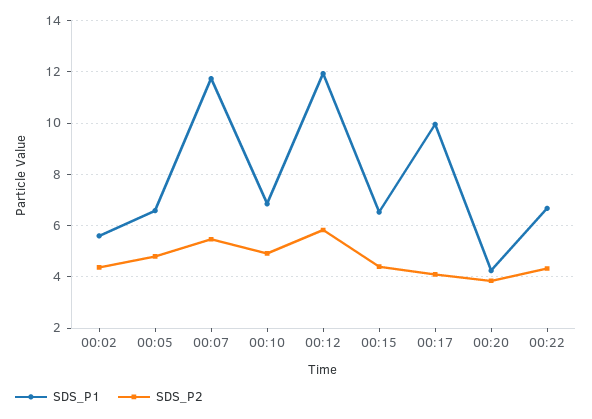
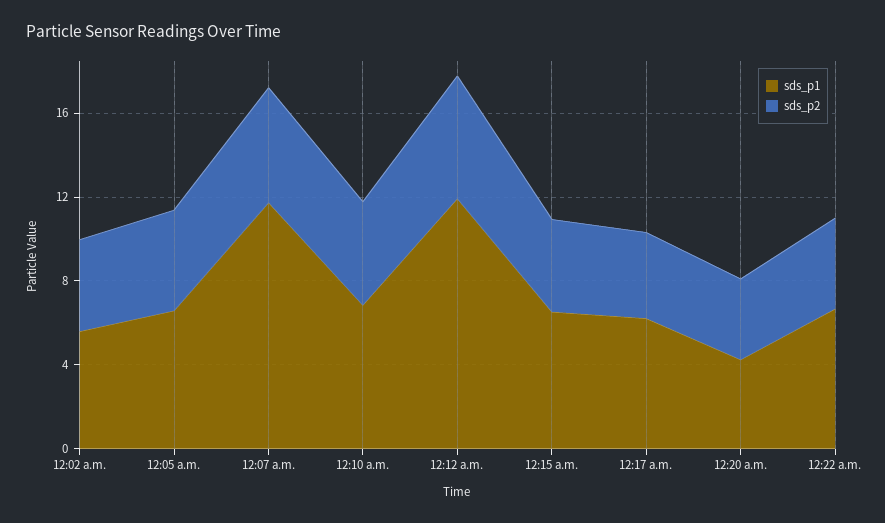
  {
    "SDS_P1": {
      "00:02": 5.5,
      "00:05": 6.5,
      "00:07": 11.75,
      "00:10": 6.75,
      "00:12": 12,
      "00:15": 6.5,
-     "00:17": 10,
+     "00:17": 6,
      "00:20": 4.25,
      "00:22": 6.75
    },
    "SDS_P2": {
      "00:02": 4.25,
      "00:05": 4.75,
      "00:07": 5.5,
      "00:10": 5,
      "00:12": 5.75,
      "00:15": 4.5,
      "00:17": 4,
      "00:20": 3.75,
      "00:22": 4.25
    }
  }

